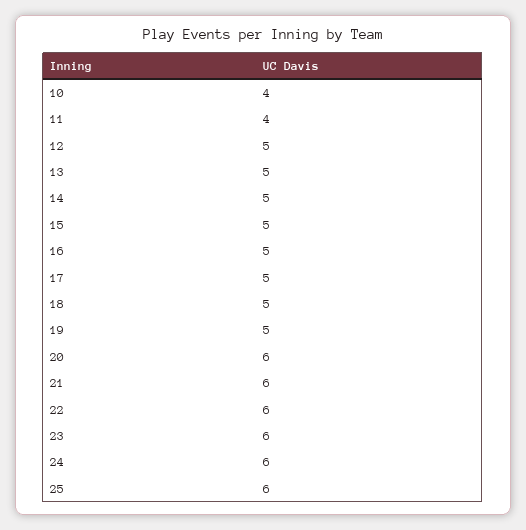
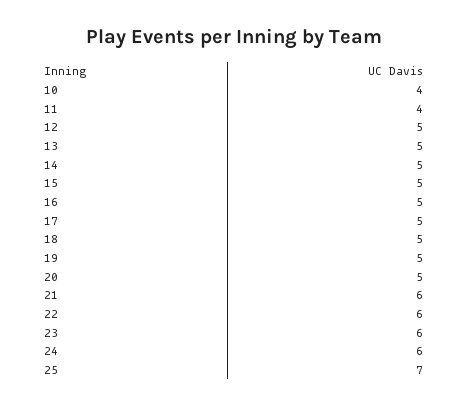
  {
    "10": 4,
    "11": 4,
    "12": 5,
    "13": 5,
    "14": 5,
    "15": 5,
    "16": 5,
    "17": 5,
    "18": 5,
    "19": 5,
-   "20": 6,
+   "20": 5,
    "21": 6,
    "22": 6,
    "23": 6,
    "24": 6,
-   "25": 6
+   "25": 7
  }

